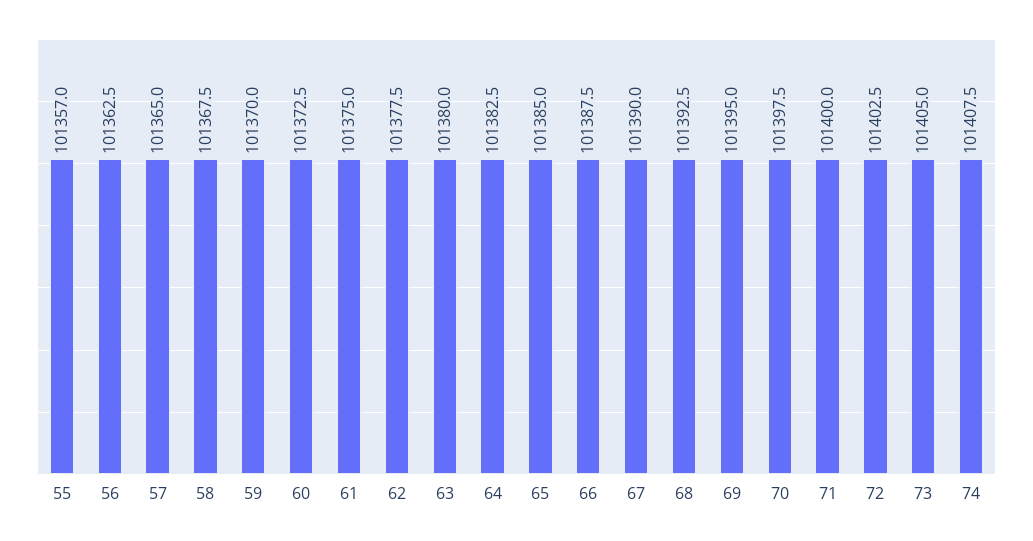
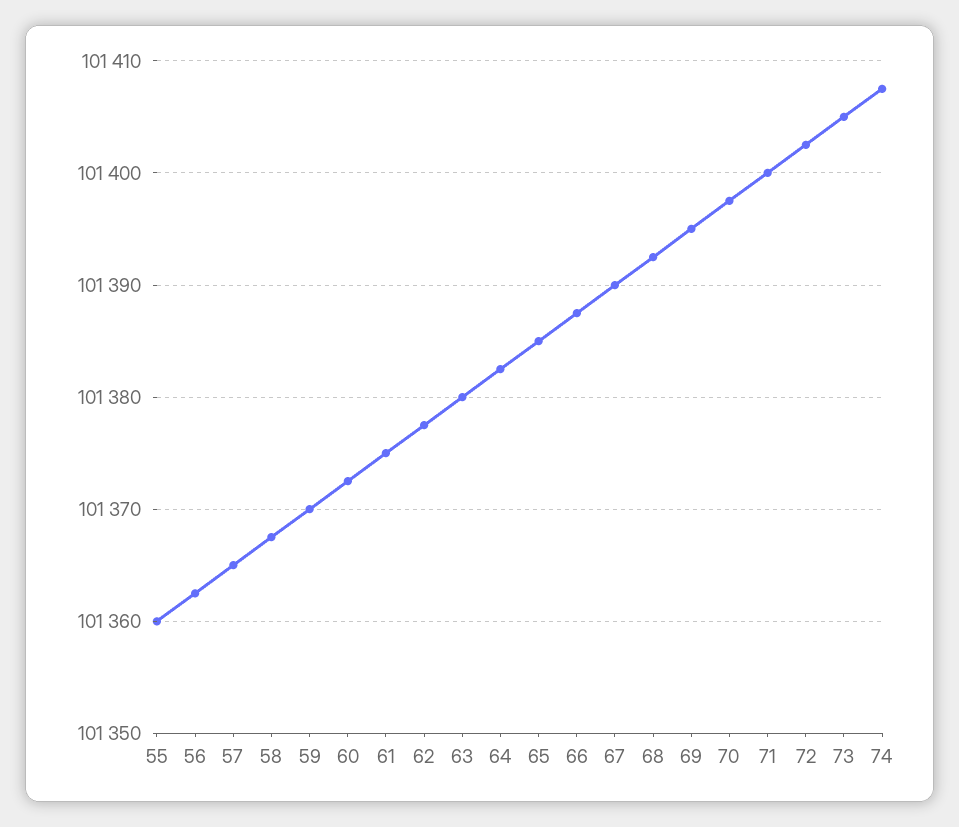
  {
-   "55": 101357,
+   "55": 101360,
    "56": 101362.5,
    "57": 101365,
    "58": 101367.5,
    "59": 101370,
    "60": 101372.5,
    "61": 101375,
    "62": 101377.5,
    "63": 101380,
    "64": 101382.5,
    "65": 101385,
    "66": 101387.5,
    "67": 101390,
    "68": 101392.5,
    "69": 101395,
    "70": 101397.5,
    "71": 101400,
    "72": 101402.5,
    "73": 101405,
    "74": 101407.5
  }

